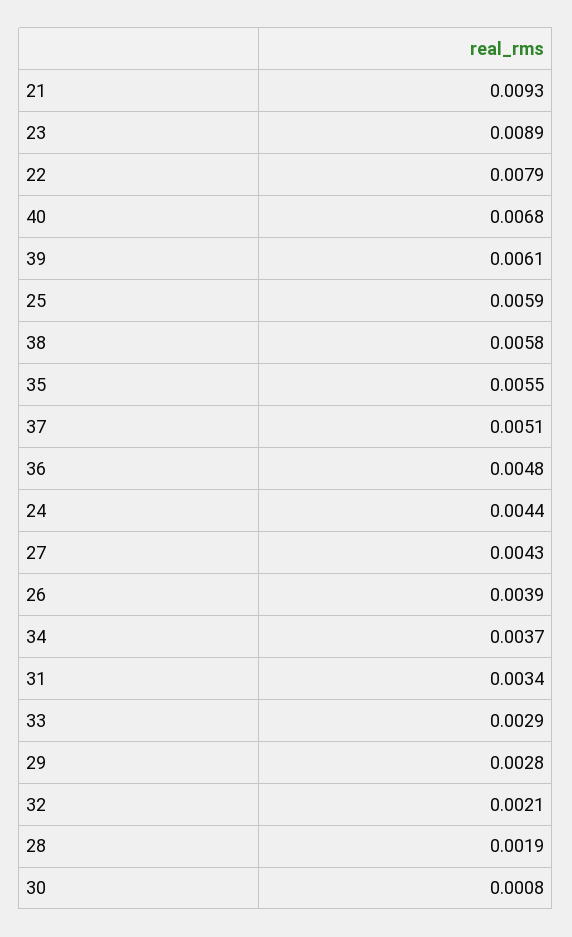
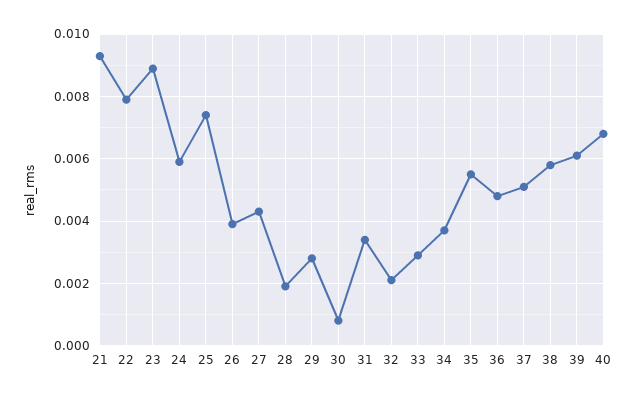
  {
    "21": 0.0093,
    "23": 0.0089,
    "22": 0.0079,
    "40": 0.0068,
    "39": 0.0061,
-   "25": 0.0059,
+   "25": 0.0075,
    "38": 0.0058,
    "35": 0.0055,
    "37": 0.0051,
    "36": 0.0048,
-   "24": 0.0044,
+   "24": 0.006,
    "27": 0.0043,
    "26": 0.0039,
    "34": 0.0037,
    "31": 0.0034,
    "33": 0.0029,
    "29": 0.0028,
    "32": 0.0021,
    "28": 0.0019,
    "30": 0.0008
  }

